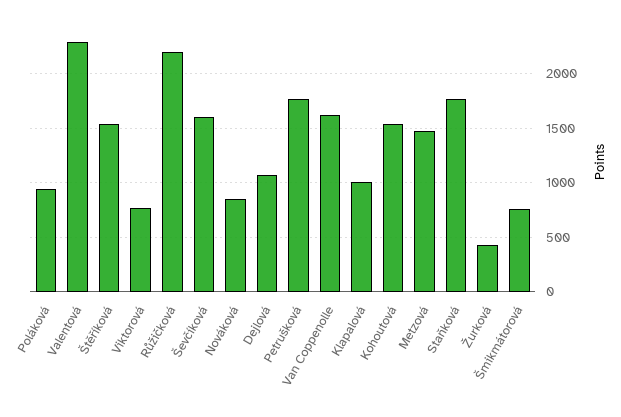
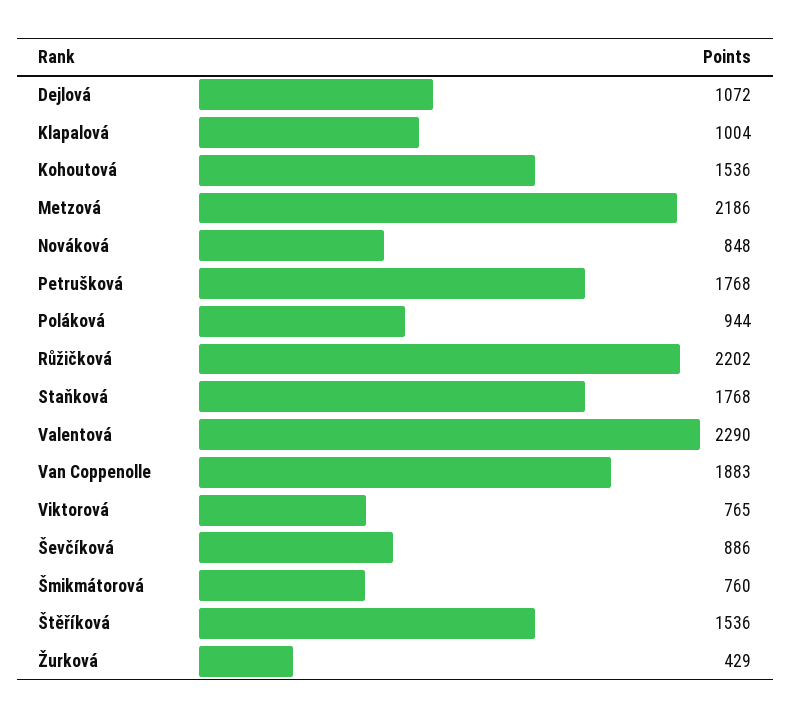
  {
    "Poláková": 944,
    "Valentová": 2290,
    "Štěříková": 1536,
    "Viktorová": 765,
    "Růžičková": 2202,
-   "Ševčíková": 1600,
+   "Ševčíková": 886,
    "Nováková": 848,
    "Dejlová": 1072,
    "Petrušková": 1768,
-   "Van Coppenolle": 1600,
+   "Van Coppenolle": 1883,
    "Klapalová": 1004,
    "Kohoutová": 1536,
-   "Metzová": 1500,
+   "Metzová": 2186,
    "Staňková": 1768,
    "Žurková": 429,
    "Šmikmátorová": 760
  }

